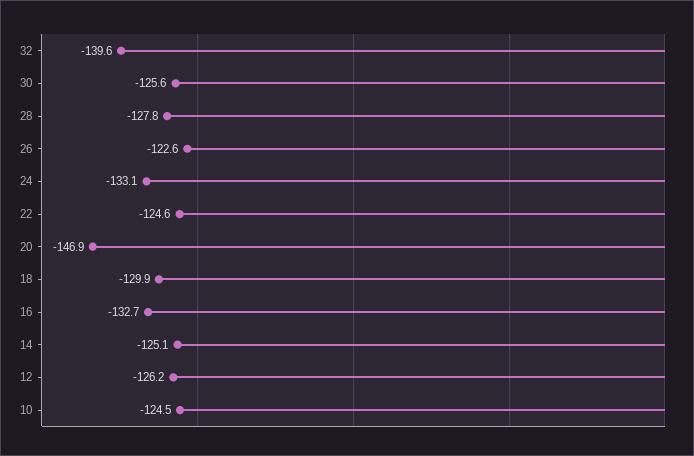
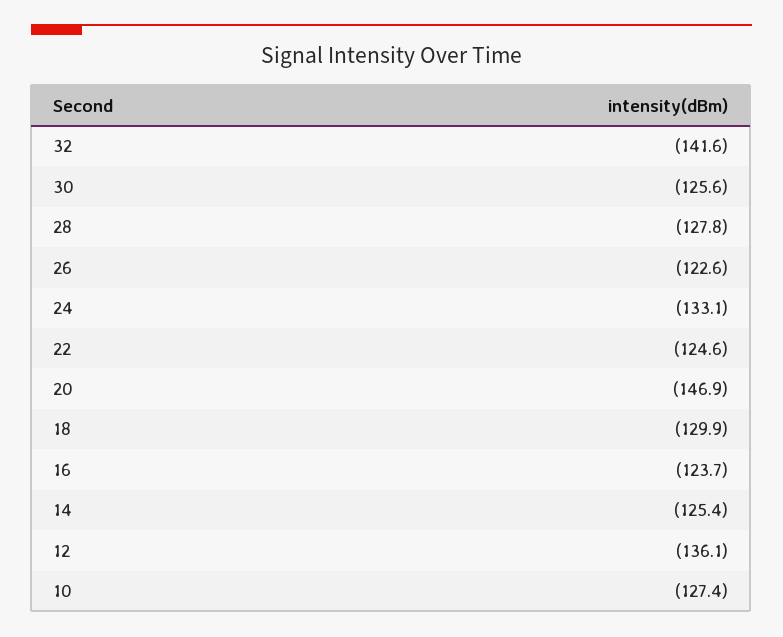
  {
-   "32": -139.6,
+   "32": -141.6,
    "30": -125.6,
    "28": -127.8,
    "26": -122.6,
    "24": -133.1,
    "22": -124.6,
    "20": -146.9,
    "18": -129.9,
-   "16": -132.7,
+   "16": -123.7,
-   "14": -125.1,
+   "14": -125.4,
-   "12": -126.2,
+   "12": -136.1,
-   "10": -124.5
+   "10": -127.4
  }

